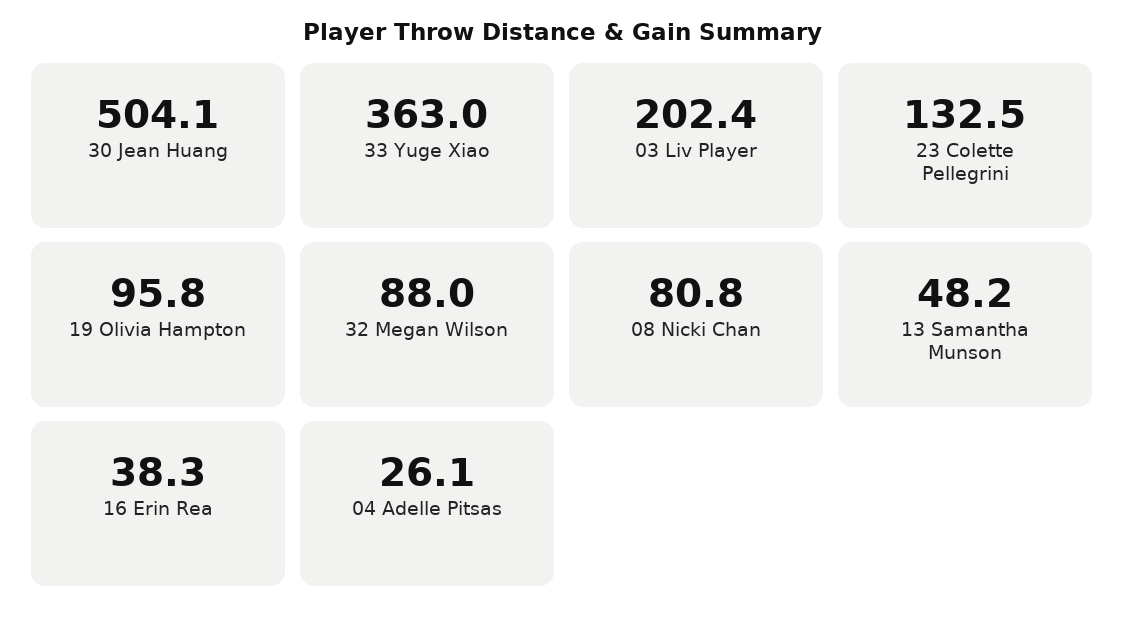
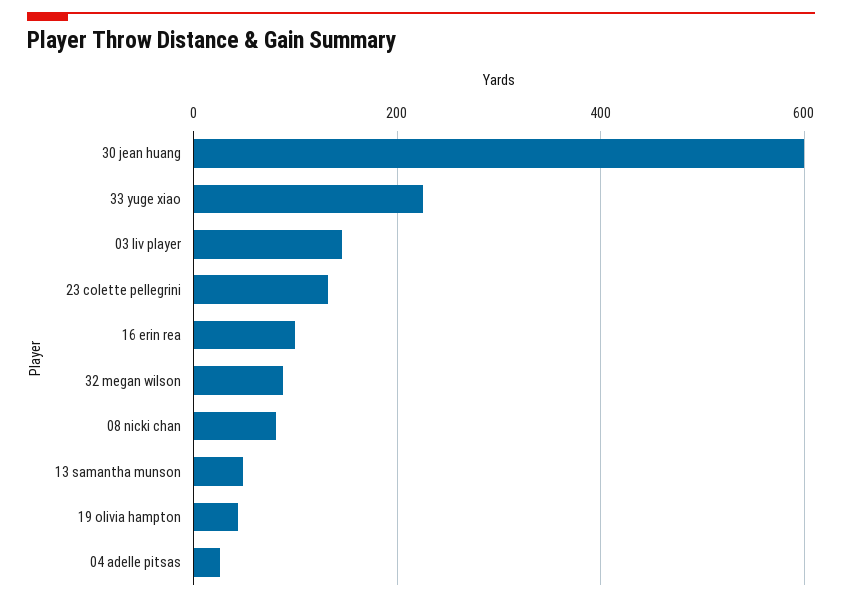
  {
-   "30 Jean Huang": 504.1,
+   "30 Jean Huang": 600,
-   "33 Yuge Xiao": 363,
+   "33 Yuge Xiao": 220,
-   "03 Liv Player": 202.4,
+   "03 Liv Player": 140,
    "23 Colette Pellegrini": 132.5,
-   "19 Olivia Hampton": 95.8,
+   "19 Olivia Hampton": 40,
    "32 Megan Wilson": 88,
    "08 Nicki Chan": 80.8,
    "13 Samantha Munson": 48.2,
-   "16 Erin Rea": 38.3,
+   "16 Erin Rea": 100,
    "04 Adelle Pitsas": 26.1
  }

